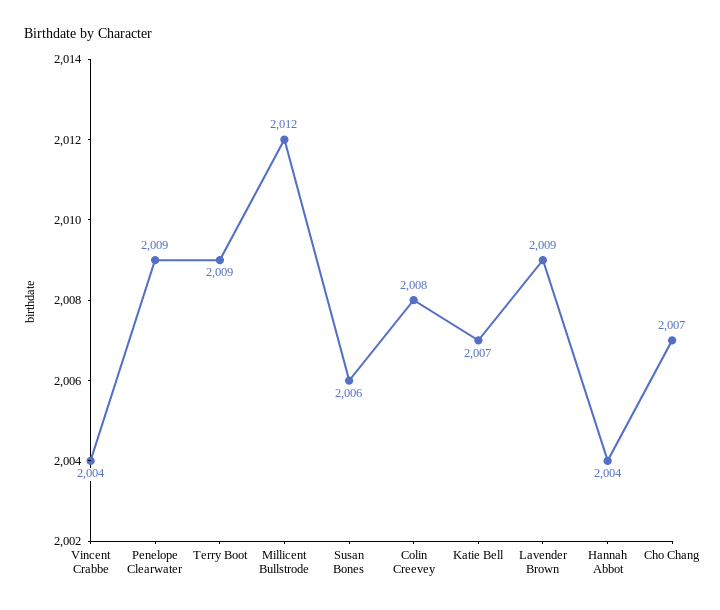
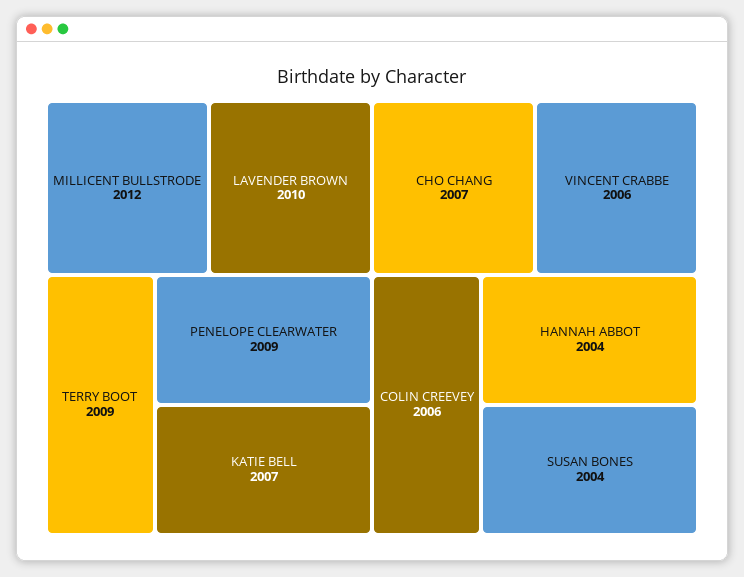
  {
-   "Vincent Crabbe": 2004,
+   "Vincent Crabbe": 2006,
    "Penelope Clearwater": 2009,
    "Terry Boot": 2009,
    "Millicent Bullstrode": 2012,
-   "Susan Bones": 2006,
+   "Susan Bones": 2004,
-   "Colin Creevey": 2008,
+   "Colin Creevey": 2006,
    "Katie Bell": 2007,
-   "Lavender Brown": 2009,
+   "Lavender Brown": 2010,
    "Hannah Abbot": 2004,
    "Cho Chang": 2007
  }

